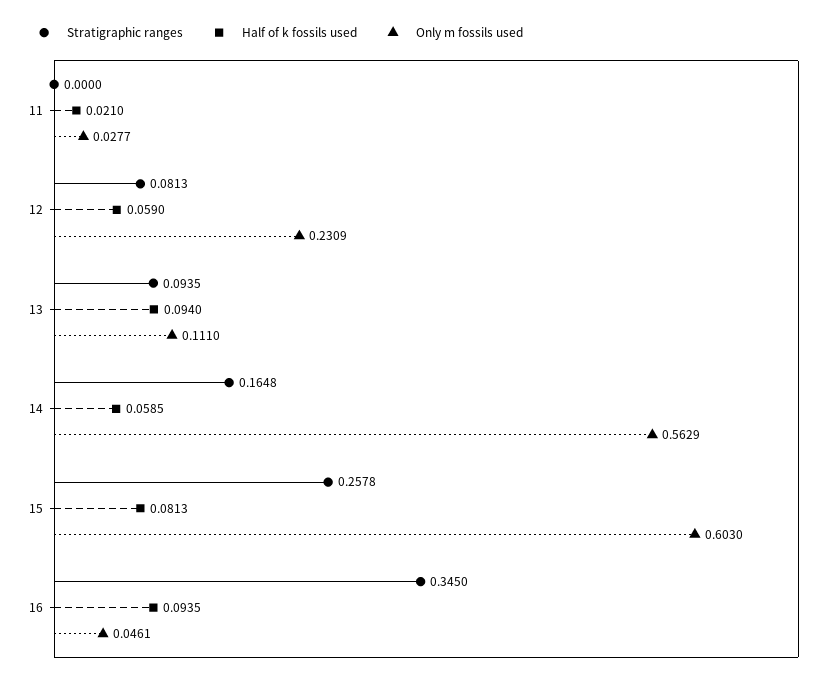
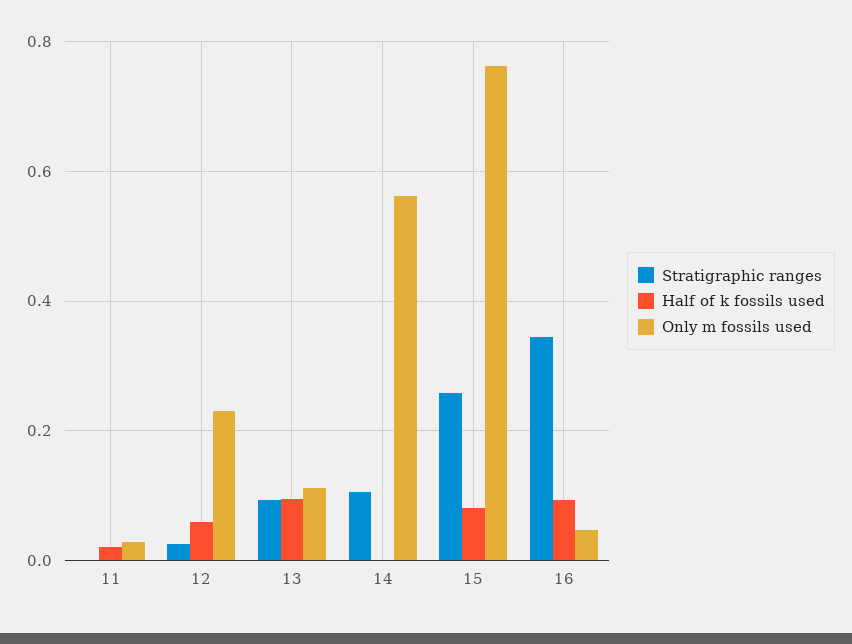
  {
    "Stratigraphic ranges": {
      "11": 0,
-     "12": 0.0813,
+     "12": 0.02,
      "13": 0.0935,
-     "14": 0.1648,
+     "14": 0.1,
      "15": 0.2578,
      "16": 0.345
    },
    "Half of k fossils used": {
      "11": 0.021,
      "12": 0.059,
      "13": 0.094,
-     "14": 0.0585,
+     "14": 0,
      "15": 0.0813,
      "16": 0.0935
    },
    "Only m fossils used": {
      "11": 0.0277,
      "12": 0.2309,
      "13": 0.111,
      "14": 0.5629,
-     "15": 0.603,
+     "15": 0.76,
      "16": 0.0461
    }
  }

